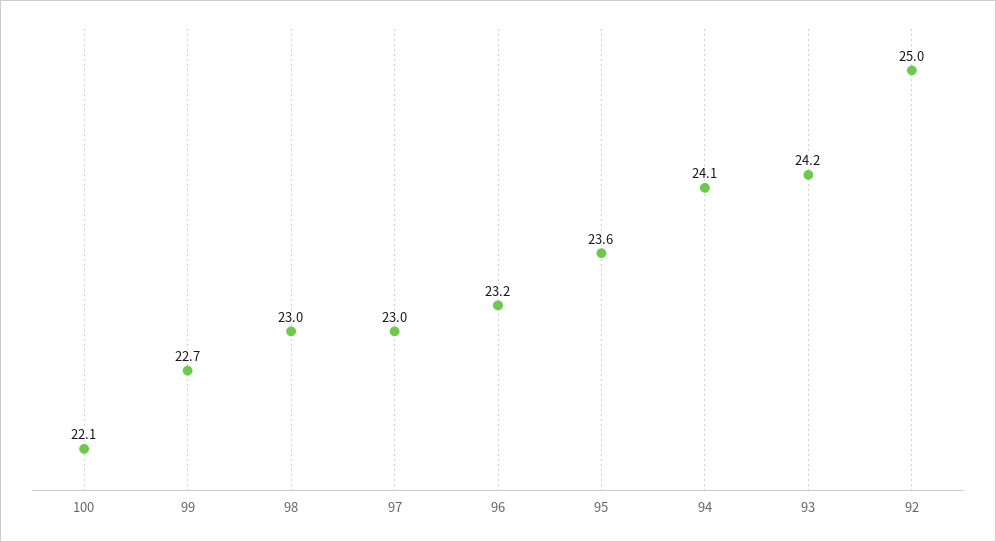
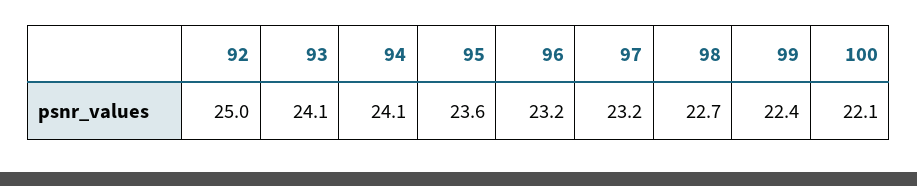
  {
    "100": 22.1,
-   "99": 22.7,
+   "99": 22.4,
-   "98": 23,
+   "98": 22.7,
-   "97": 23,
+   "97": 23.2,
    "96": 23.2,
    "95": 23.6,
    "94": 24.1,
-   "93": 24.2,
+   "93": 24.1,
    "92": 25
  }

